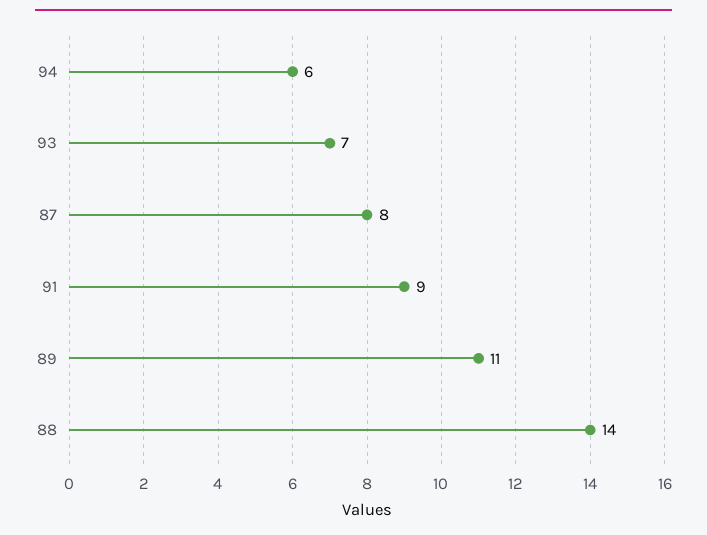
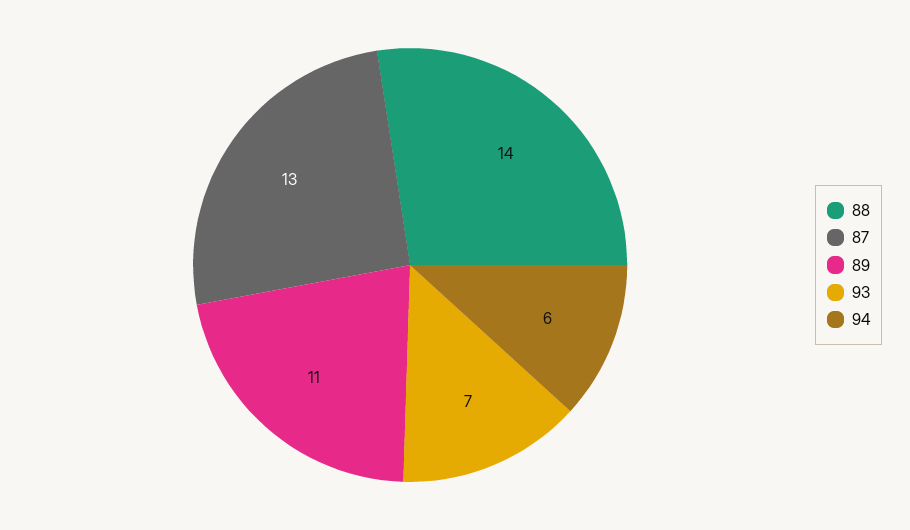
  {
    "94": 6,
    "93": 7,
-   "87": 8,
+   "87": 13,
-   "91": 9,
    "89": 11,
    "88": 14
  }

